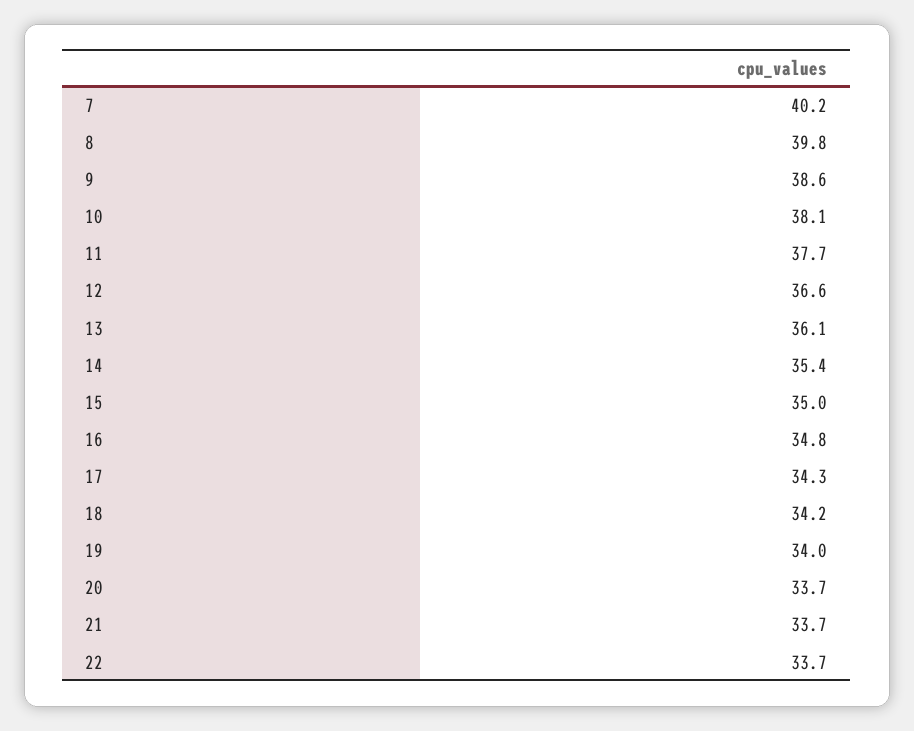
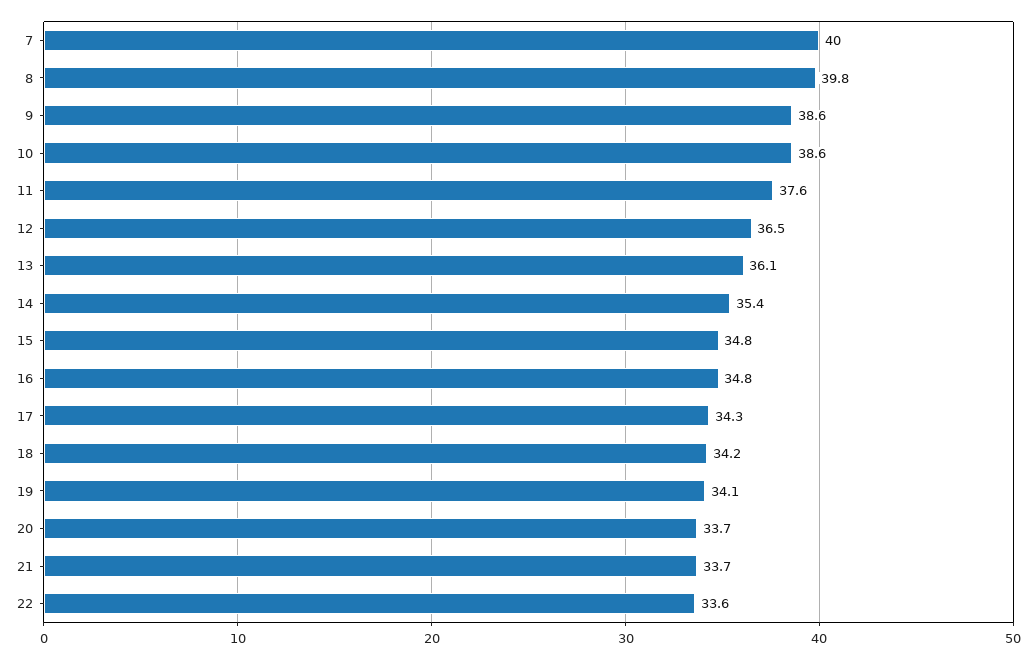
  {
-   "7": 40.2,
+   "7": 40,
    "8": 39.8,
    "9": 38.6,
-   "10": 38.1,
+   "10": 38.6,
-   "11": 37.7,
+   "11": 37.6,
-   "12": 36.6,
+   "12": 36.5,
    "13": 36.1,
    "14": 35.4,
-   "15": 35,
+   "15": 34.8,
    "16": 34.8,
    "17": 34.3,
    "18": 34.2,
-   "19": 34,
+   "19": 34.1,
    "20": 33.7,
    "21": 33.7,
-   "22": 33.7
+   "22": 33.6
  }

